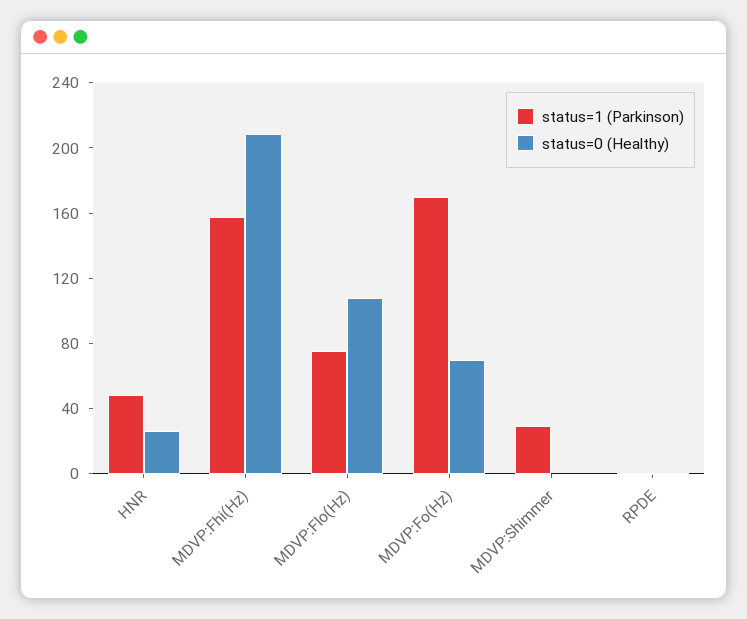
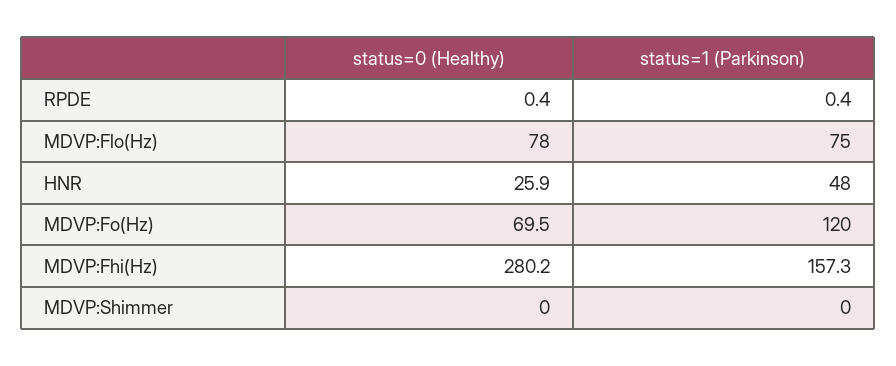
  {
    "status=1 (Parkinson)": {
      "HNR": 48,
      "MDVP:Fhi(Hz)": 157.3,
      "MDVP:Flo(Hz)": 75,
-     "MDVP:Fo(Hz)": 170,
+     "MDVP:Fo(Hz)": 120,
-     "MDVP:Shimmer": 30,
+     "MDVP:Shimmer": 0,
      "RPDE": 0.4
    },
    "status=0 (Healthy)": {
      "HNR": 25.9,
-     "MDVP:Fhi(Hz)": 210,
+     "MDVP:Fhi(Hz)": 280.2,
-     "MDVP:Flo(Hz)": 110,
+     "MDVP:Flo(Hz)": 78,
      "MDVP:Fo(Hz)": 69.5,
      "MDVP:Shimmer": 0,
      "RPDE": 0.4
    }
  }

